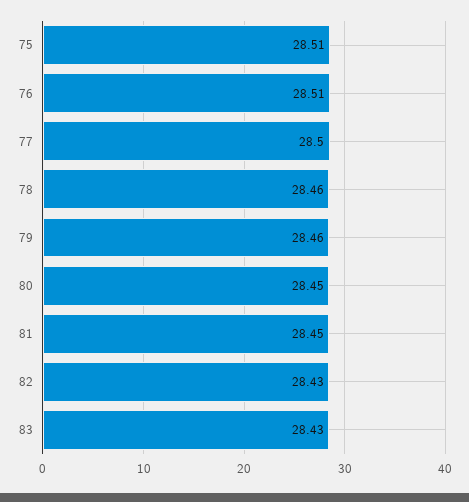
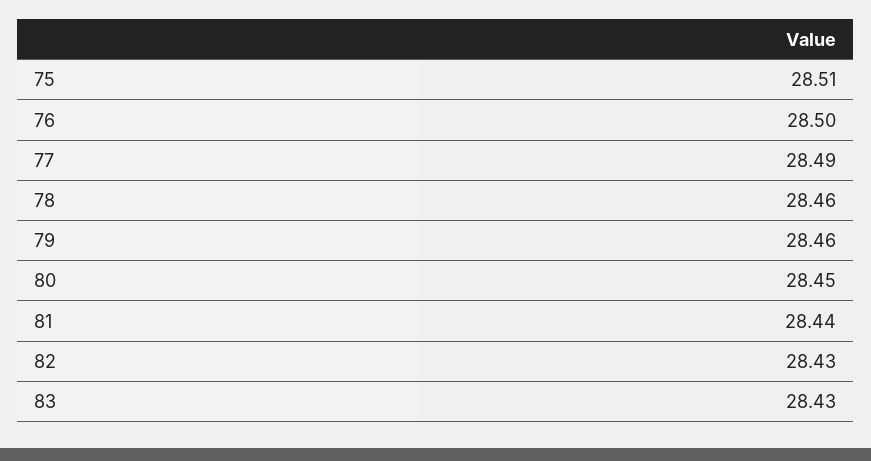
  {
    "75": 28.51,
-   "76": 28.51,
+   "76": 28.5,
-   "77": 28.5,
+   "77": 28.49,
    "78": 28.46,
    "79": 28.46,
    "80": 28.45,
-   "81": 28.45,
+   "81": 28.44,
    "82": 28.43,
    "83": 28.43
  }

